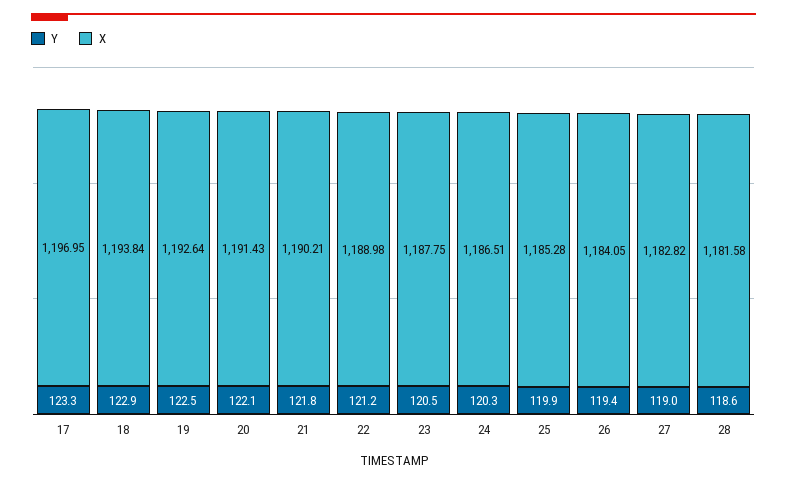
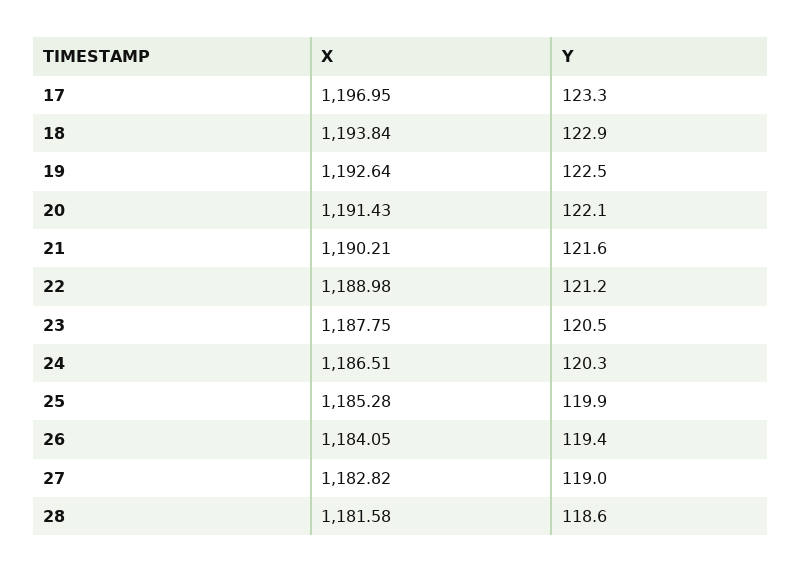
  {
    "Y": {
      "17": 123.3,
      "18": 122.9,
      "19": 122.5,
      "20": 122.1,
-     "21": 121.8,
+     "21": 121.6,
      "22": 121.2,
      "23": 120.5,
      "24": 120.3,
      "25": 119.9,
      "26": 119.4,
      "27": 119,
      "28": 118.6
    },
    "X": {
      "17": 1196.95,
      "18": 1193.84,
      "19": 1192.64,
      "20": 1191.43,
      "21": 1190.21,
      "22": 1188.98,
      "23": 1187.75,
      "24": 1186.51,
      "25": 1185.28,
      "26": 1184.05,
      "27": 1182.82,
      "28": 1181.58
    }
  }

